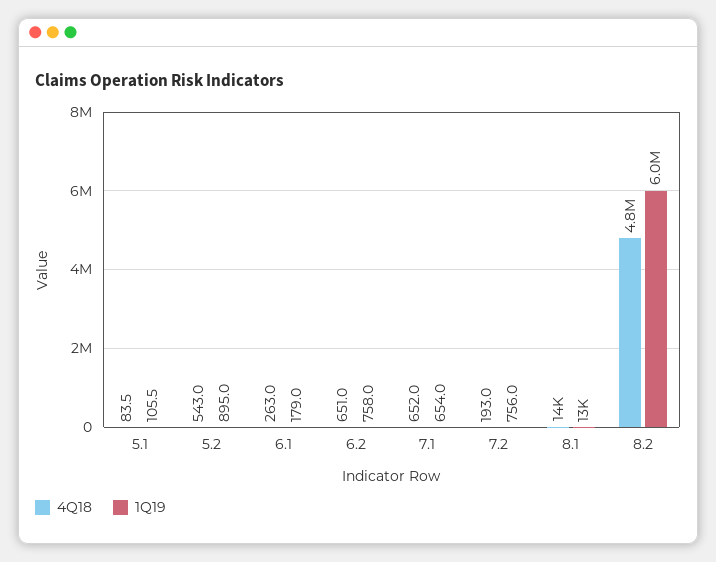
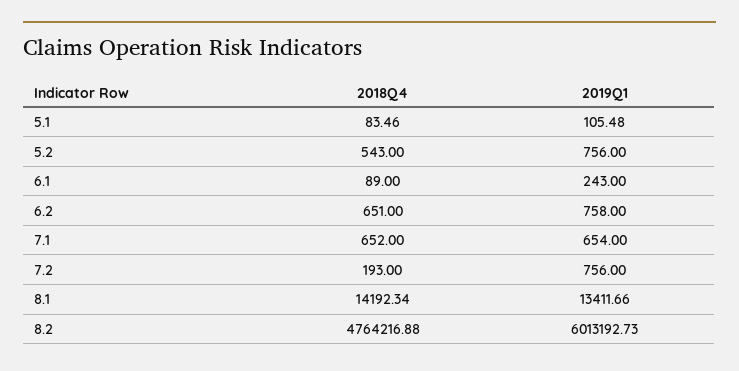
  {
    "4Q18": {
      "5.1": 83.46,
      "5.2": 543,
-     "6.1": 263,
+     "6.1": 89,
      "6.2": 651,
      "7.1": 652,
      "7.2": 193,
      "8.1": 14192.34,
      "8.2": 4764216.88
    },
    "1Q19": {
      "5.1": 105.48,
-     "5.2": 895,
+     "5.2": 756,
-     "6.1": 179,
+     "6.1": 243,
      "6.2": 758,
      "7.1": 654,
      "7.2": 756,
      "8.1": 13411.66,
      "8.2": 6013192.73
    }
  }

